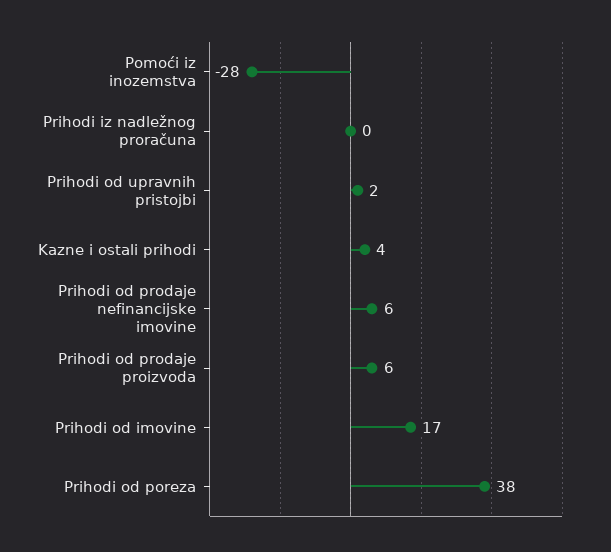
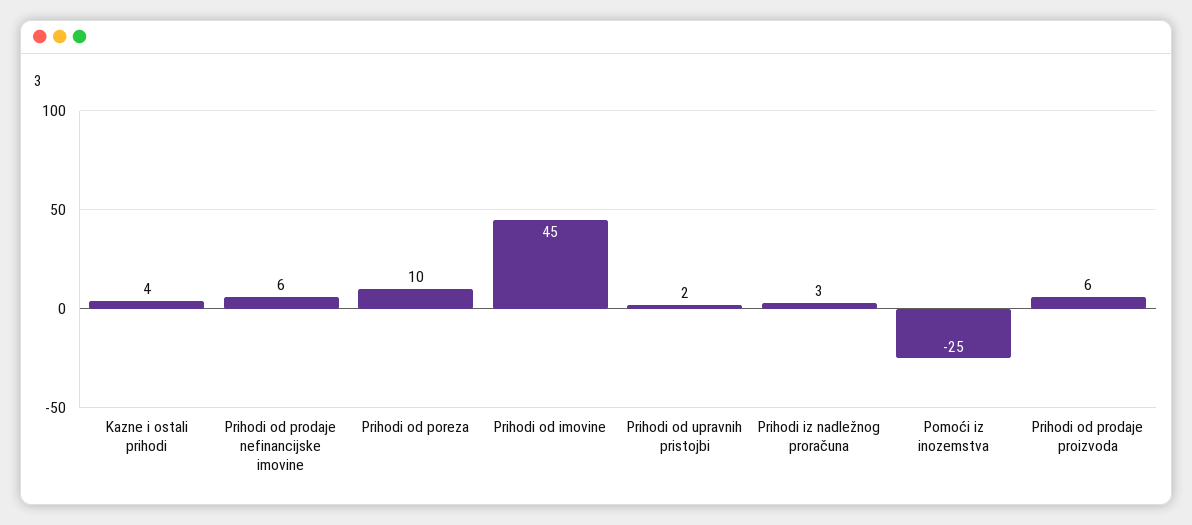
  {
-   "Pomoći iz inozemstva": -28,
+   "Pomoći iz inozemstva": -25,
-   "Prihodi iz nadležnog proračuna": 0,
+   "Prihodi iz nadležnog proračuna": 3,
    "Prihodi od upravnih pristojbi": 2,
    "Kazne i ostali prihodi": 4,
    "Prihodi od prodaje nefinancijske imovine": 6,
    "Prihodi od prodaje proizvoda": 6,
-   "Prihodi od imovine": 17,
+   "Prihodi od imovine": 45,
-   "Prihodi od poreza": 38
+   "Prihodi od poreza": 10
  }

